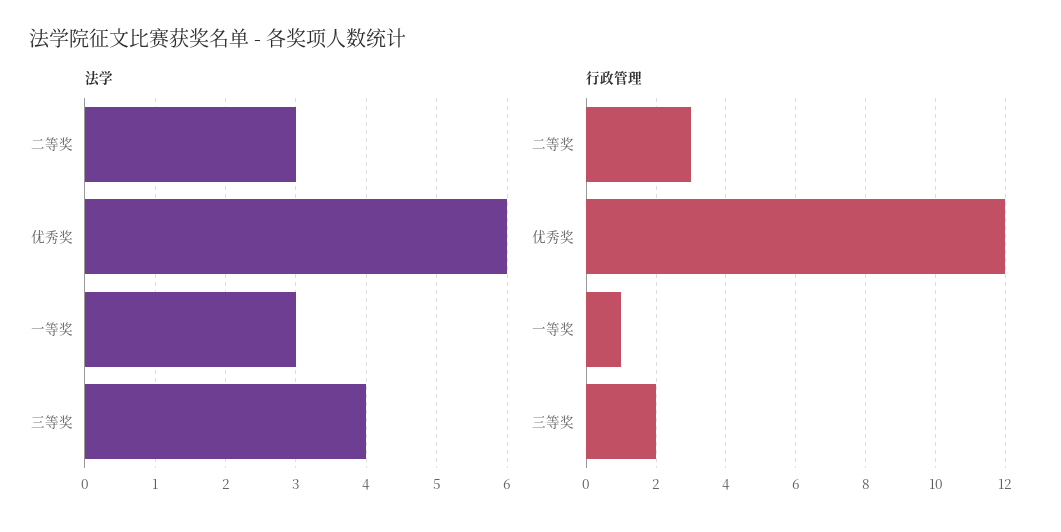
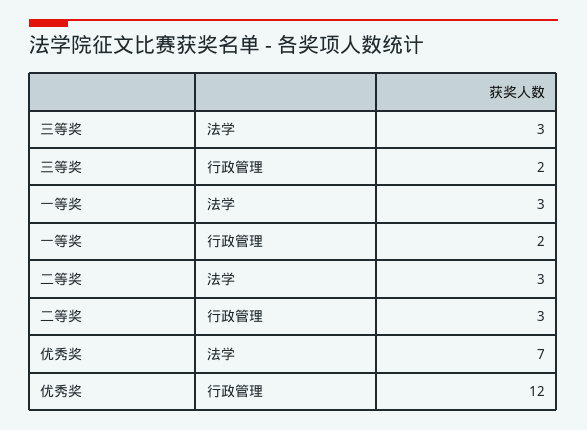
  {
    "法学": {
      "二等奖": 3,
-     "优秀奖": 6,
+     "优秀奖": 7,
      "一等奖": 3,
-     "三等奖": 4
+     "三等奖": 3
    },
    "行政管理": {
      "二等奖": 3,
      "优秀奖": 12,
-     "一等奖": 1,
+     "一等奖": 2,
      "三等奖": 2
    }
  }

